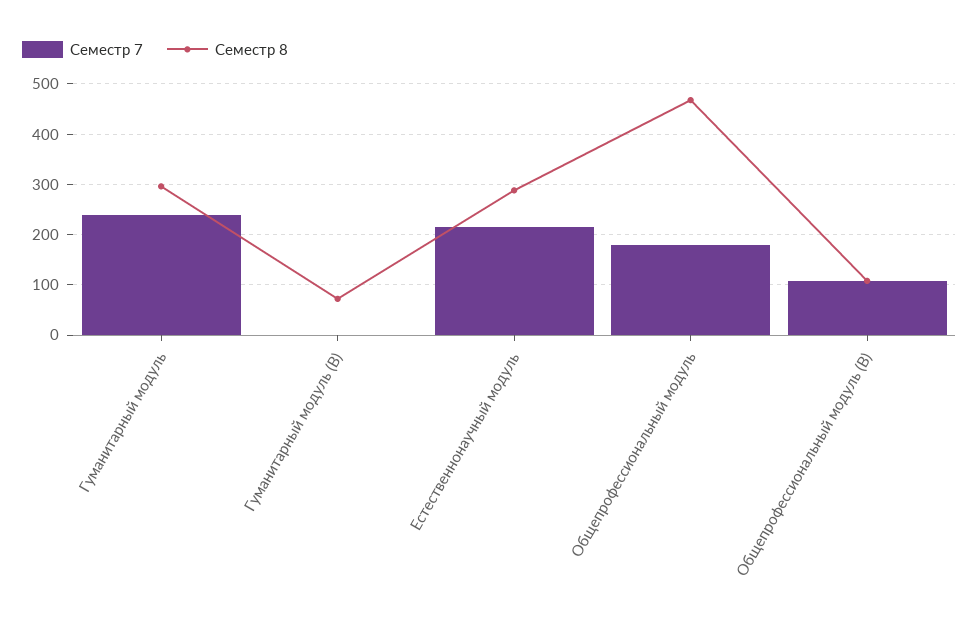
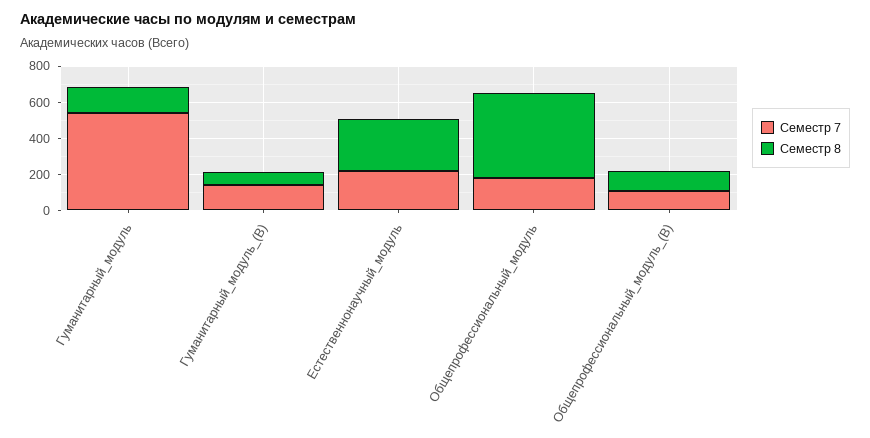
  {
    "Семестр 7": {
-     "Гуманитарный модуль": 240,
+     "Гуманитарный модуль": 550,
-     "Гуманитарный модуль (В)": 0,
+     "Гуманитарный модуль (В)": 150,
      "Естественнонаучный модуль": 220,
      "Общепрофессиональный модуль": 180,
      "Общепрофессиональный модуль (В)": 100
    },
    "Семестр 8": {
-     "Гуманитарный модуль": 300,
+     "Гуманитарный модуль": 150,
      "Гуманитарный модуль (В)": 80,
      "Естественнонаучный модуль": 280,
      "Общепрофессиональный модуль": 460,
      "Общепрофессиональный модуль (В)": 100
    }
  }

